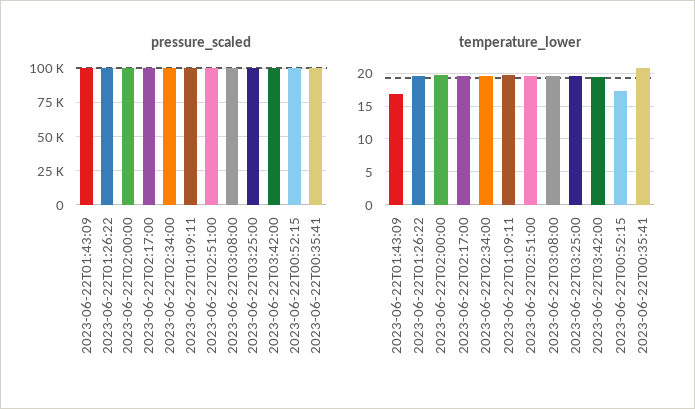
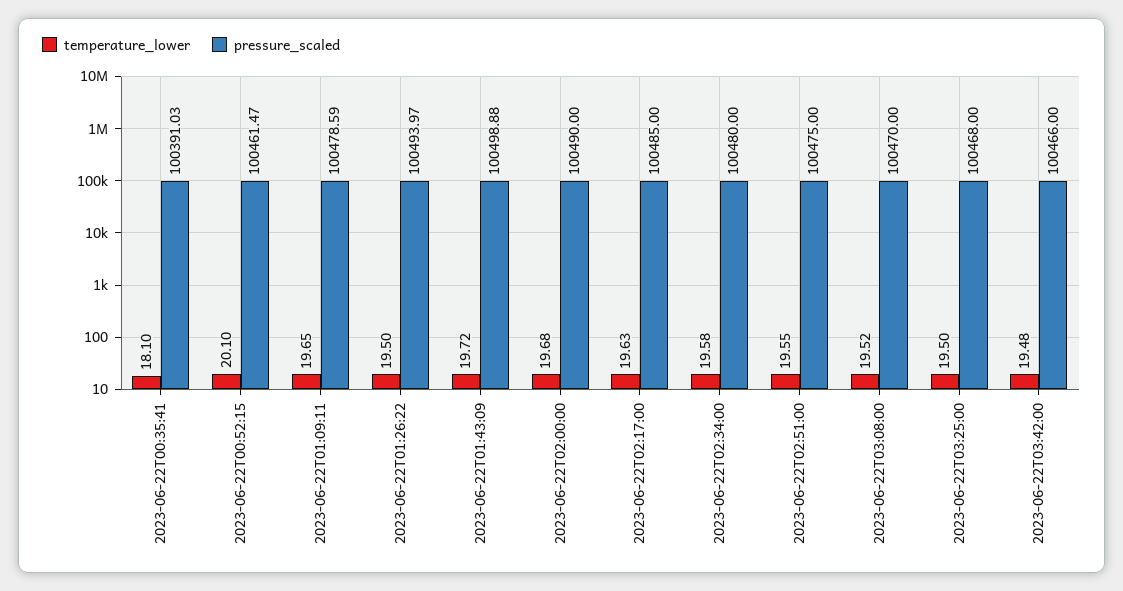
  {
    "pressure_scaled": {
      "2023-06-22T01:43:09": 100498.88,
      "2023-06-22T01:26:22": 100493.97,
      "2023-06-22T02:00:00": 100490,
      "2023-06-22T02:17:00": 100485,
      "2023-06-22T02:34:00": 100480,
      "2023-06-22T01:09:11": 100478.59,
      "2023-06-22T02:51:00": 100475,
      "2023-06-22T03:08:00": 100470,
      "2023-06-22T03:25:00": 100468,
      "2023-06-22T03:42:00": 100466,
      "2023-06-22T00:52:15": 100461.47,
      "2023-06-22T00:35:41": 100391.03
    },
    "temperature_lower": {
-     "2023-06-22T01:43:09": 17,
+     "2023-06-22T01:43:09": 19.72,
      "2023-06-22T01:26:22": 19.5,
      "2023-06-22T02:00:00": 19.68,
      "2023-06-22T02:17:00": 19.63,
      "2023-06-22T02:34:00": 19.58,
      "2023-06-22T01:09:11": 19.65,
      "2023-06-22T02:51:00": 19.55,
      "2023-06-22T03:08:00": 19.52,
      "2023-06-22T03:25:00": 19.5,
      "2023-06-22T03:42:00": 19.48,
-     "2023-06-22T00:52:15": 17,
+     "2023-06-22T00:52:15": 20.1,
-     "2023-06-22T00:35:41": 21
+     "2023-06-22T00:35:41": 18.1
    }
  }

